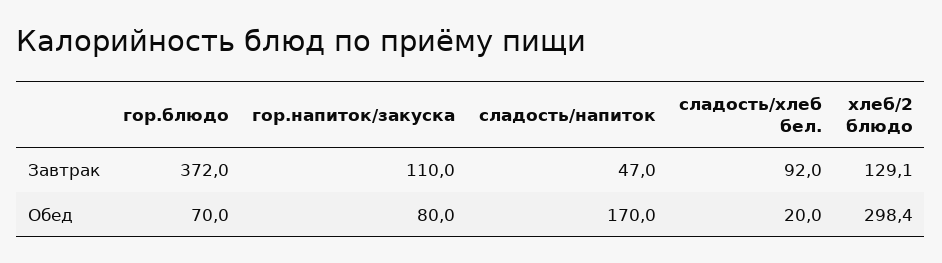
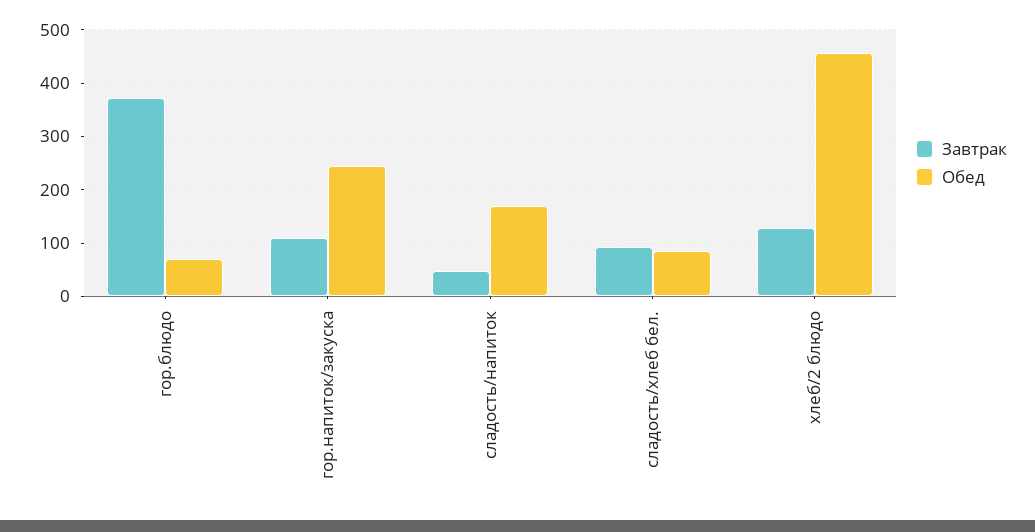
  {
    "Завтрак": {
      "гор.блюдо": 372,
      "гор.напиток/закуска": 110,
      "сладость/напиток": 47,
      "сладость/хлеб бел.": 92,
      "хлеб/2 блюдо": 129.1
    },
    "Обед": {
      "гор.блюдо": 70,
-     "гор.напиток/закуска": 80,
+     "гор.напиток/закуска": 240,
      "сладость/напиток": 170,
-     "сладость/хлеб бел.": 20,
+     "сладость/хлеб бел.": 80,
-     "хлеб/2 блюдо": 298.4
+     "хлеб/2 блюдо": 460
    }
  }

